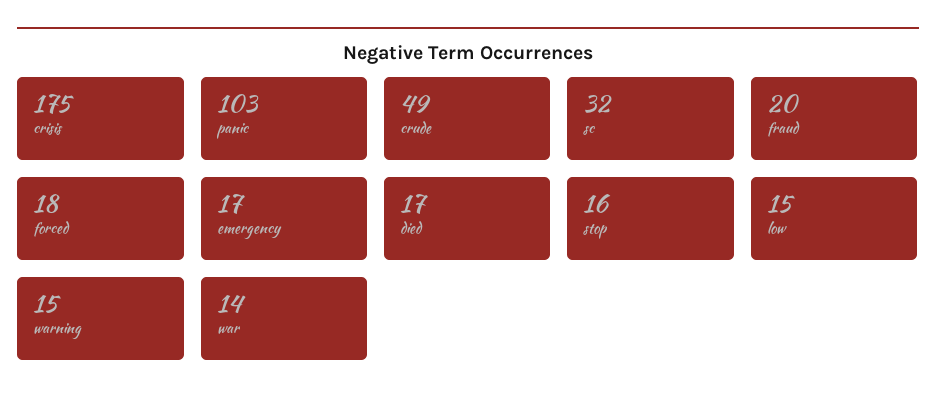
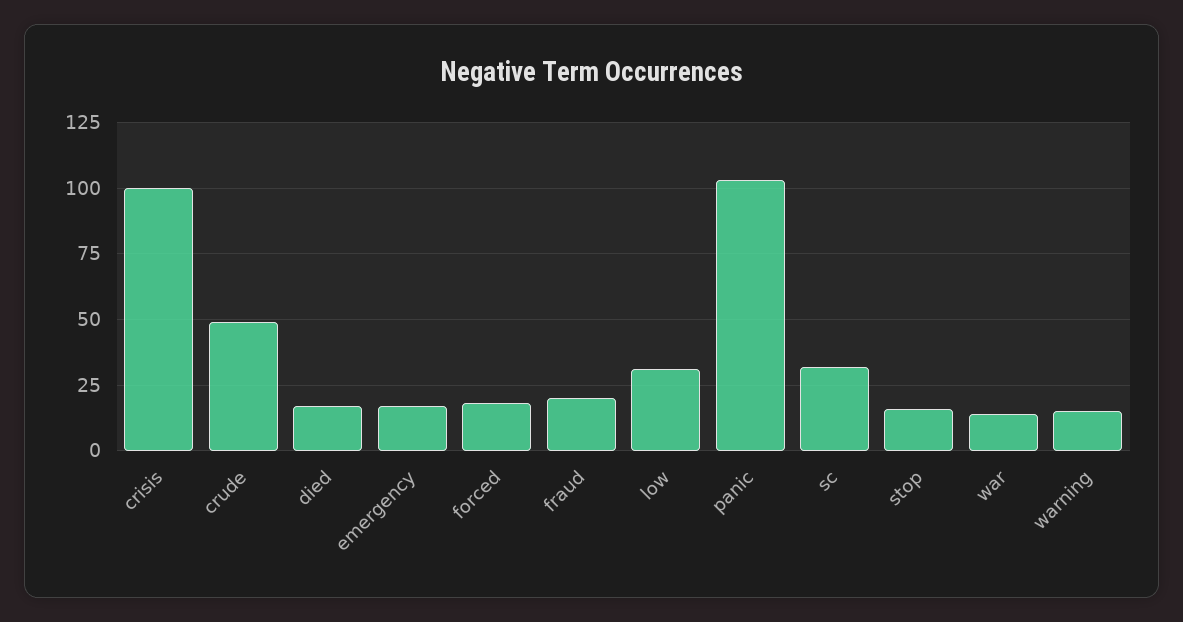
  {
-   "crisis": 175,
+   "crisis": 100,
    "panic": 103,
    "crude": 49,
    "sc": 32,
    "fraud": 20,
    "forced": 18,
    "emergency": 17,
    "died": 17,
    "stop": 16,
-   "low": 15,
+   "low": 30,
    "warning": 15,
    "war": 14
  }

